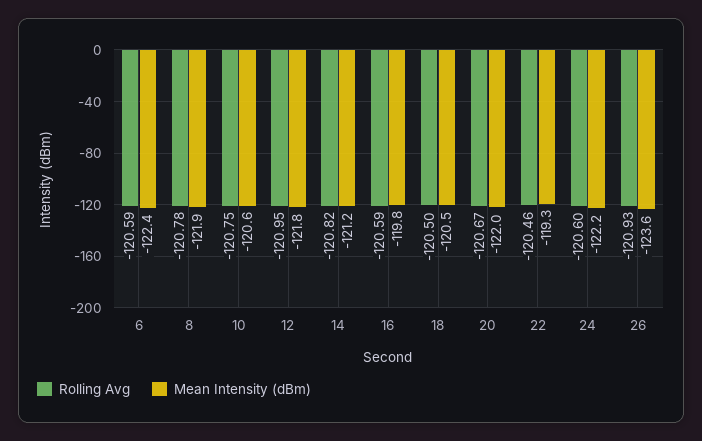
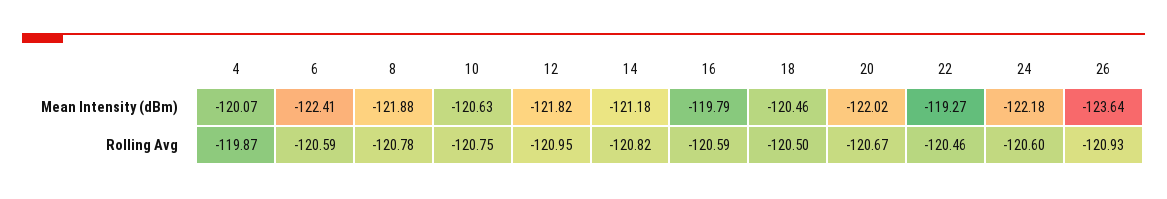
  {
    "Rolling Avg": {
      "6": -120.59,
      "8": -120.78,
      "10": -120.75,
      "12": -120.95,
      "14": -120.82,
      "16": -120.59,
      "18": -120.5,
      "20": -120.67,
      "22": -120.46,
      "24": -120.6,
-     "26": -120.93
+     "26": -120.93,
+     "4": -119.87
    },
    "Mean Intensity (dBm)": {
      "6": -122.41,
      "8": -121.88,
      "10": -120.63,
      "12": -121.82,
      "14": -121.18,
      "16": -119.79,
      "18": -120.46,
      "20": -122.02,
      "22": -119.27,
      "24": -122.18,
-     "26": -123.64
+     "26": -123.64,
+     "4": -120.07
    }
  }

